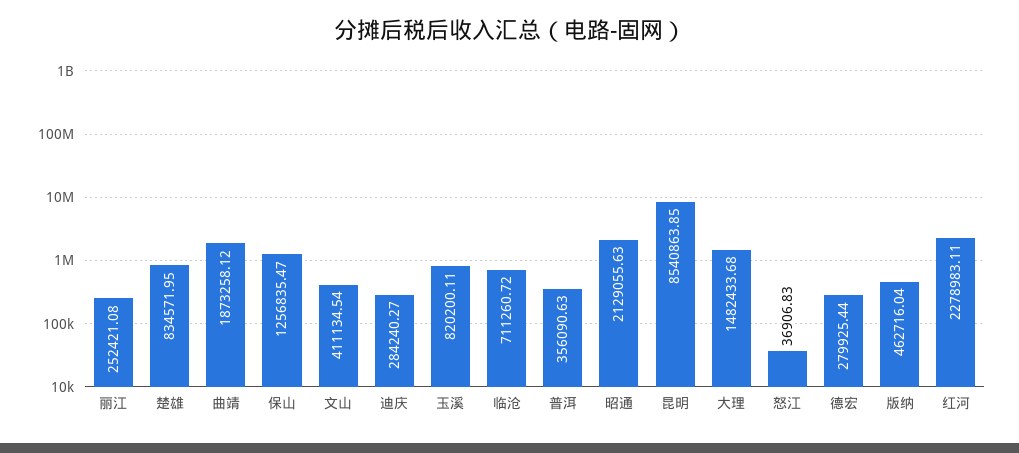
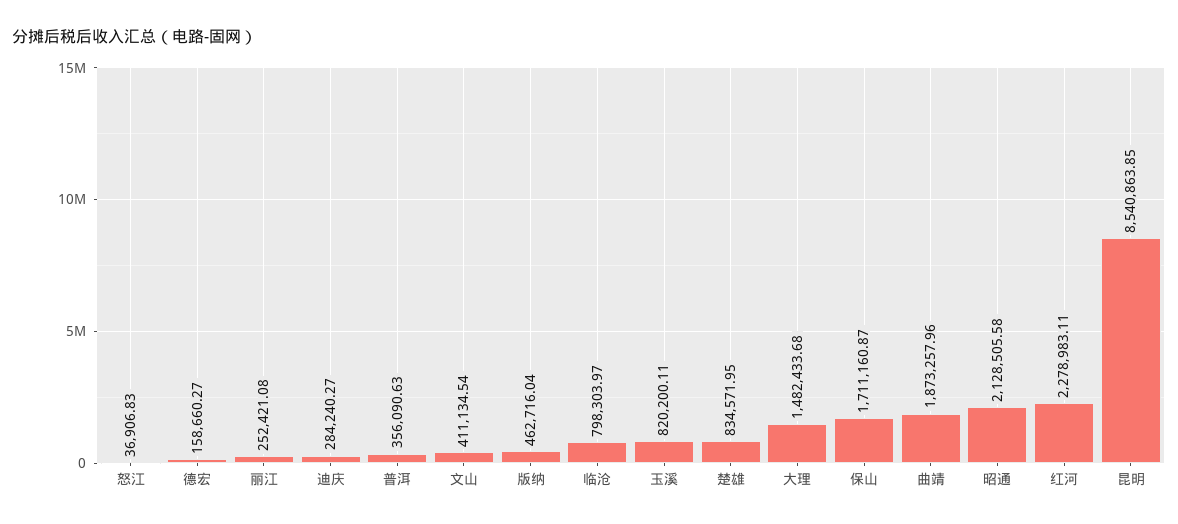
  {
    "丽江": 252421.08,
    "楚雄": 834571.95,
-   "曲靖": 1873258.12,
+   "曲靖": 1873257.96,
-   "保山": 1256835.47,
+   "保山": 1711160.87,
    "文山": 411134.54,
    "迪庆": 284240.27,
    "玉溪": 820200.11,
-   "临沧": 711260.72,
+   "临沧": 798303.97,
    "普洱": 356090.63,
-   "昭通": 2129055.63,
+   "昭通": 2128505.58,
    "昆明": 8540863.85,
    "大理": 1482433.68,
    "怒江": 36906.83,
-   "德宏": 279925.44,
+   "德宏": 158660.27,
    "版纳": 462716.04,
    "红河": 2278983.11
  }

